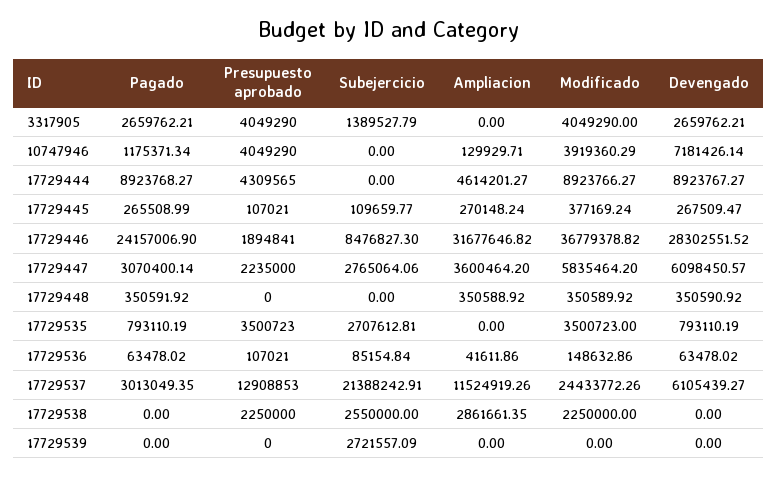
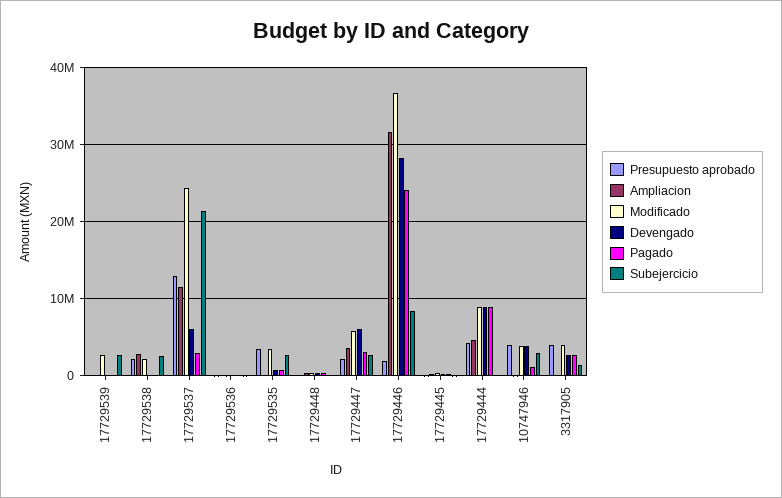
  {
    "Pagado": {
      "3317905": 2659762.21,
      "10747946": 1175371.34,
      "17729444": 8923768.27,
      "17729445": 265508.99,
      "17729446": 24157006.9,
      "17729447": 3070400.14,
      "17729448": 350591.92,
      "17729535": 793110.19,
      "17729536": 63478.02,
      "17729537": 3013049.35,
      "17729538": 0,
      "17729539": 0
    },
    "Presupuesto aprobado": {
      "3317905": 4049290,
      "10747946": 4049290,
      "17729444": 4309565,
      "17729445": 107021,
      "17729446": 1894841,
      "17729447": 2235000,
      "17729448": 0,
      "17729535": 3500723,
      "17729536": 107021,
      "17729537": 12908853,
      "17729538": 2250000,
      "17729539": 0
    },
    "Subejercicio": {
      "3317905": 1389527.79,
-     "10747946": 0,
+     "10747946": 3000000,
      "17729444": 0,
      "17729445": 109659.77,
      "17729446": 8476827.3,
      "17729447": 2765064.06,
      "17729448": 0,
      "17729535": 2707612.81,
      "17729536": 85154.84,
      "17729537": 21388242.91,
      "17729538": 2550000,
      "17729539": 2721557.09
    },
    "Ampliacion": {
      "3317905": 0,
      "10747946": 129929.71,
      "17729444": 4614201.27,
      "17729445": 270148.24,
      "17729446": 31677646.82,
      "17729447": 3600464.2,
      "17729448": 350588.92,
      "17729535": 0,
      "17729536": 41611.86,
      "17729537": 11524919.26,
      "17729538": 2861661.35,
      "17729539": 0
    },
    "Modificado": {
      "3317905": 4049290,
      "10747946": 3919360.29,
      "17729444": 8923766.27,
      "17729445": 377169.24,
      "17729446": 36779378.82,
      "17729447": 5835464.2,
      "17729448": 350589.92,
      "17729535": 3500723,
      "17729536": 148632.86,
      "17729537": 24433772.26,
      "17729538": 2250000,
-     "17729539": 0
+     "17729539": 3000000
    },
    "Devengado": {
      "3317905": 2659762.21,
-     "10747946": 7181426.14,
+     "10747946": 4000000,
      "17729444": 8923767.27,
      "17729445": 267509.47,
      "17729446": 28302551.52,
      "17729447": 6098450.57,
      "17729448": 350590.92,
      "17729535": 793110.19,
      "17729536": 63478.02,
      "17729537": 6105439.27,
      "17729538": 0,
      "17729539": 0
    }
  }

